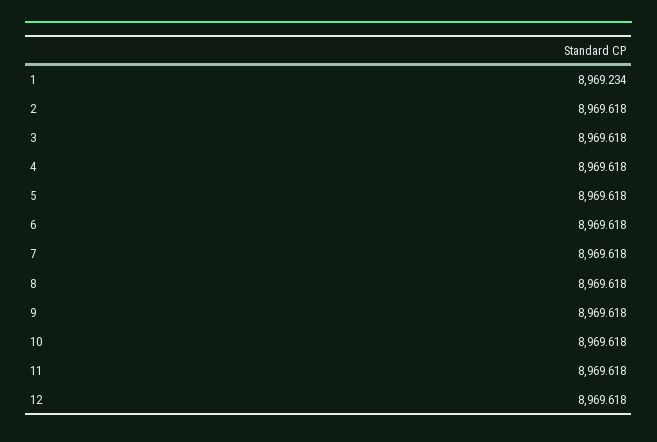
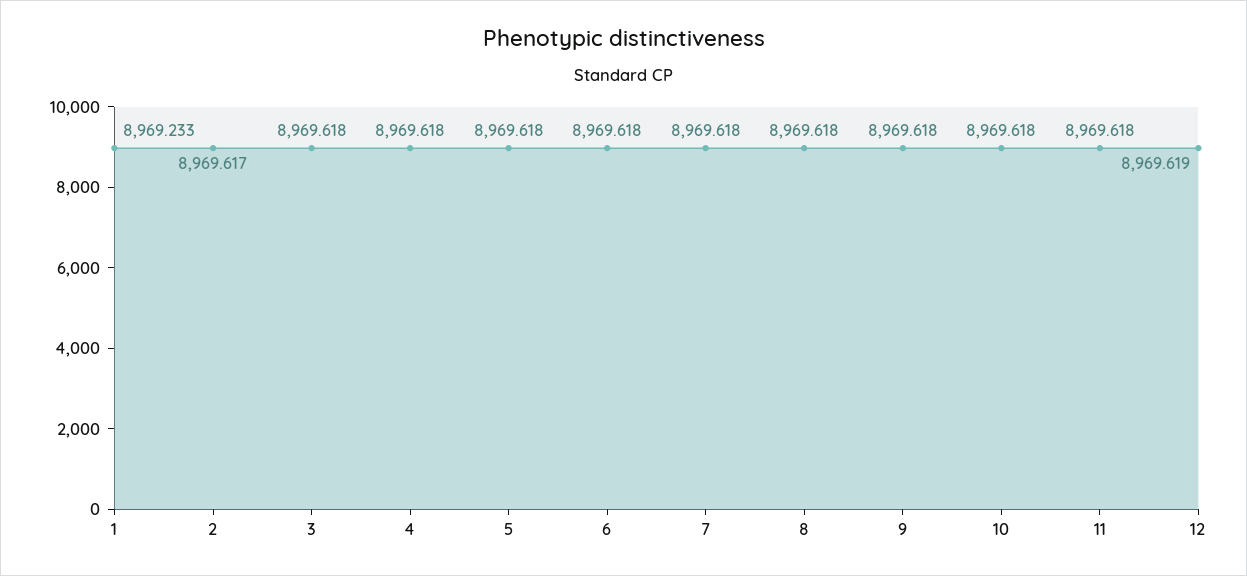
  {
-   "1": 8969.234,
+   "1": 8969.233,
-   "2": 8969.618,
+   "2": 8969.617,
    "3": 8969.618,
    "4": 8969.618,
    "5": 8969.618,
    "6": 8969.618,
    "7": 8969.618,
    "8": 8969.618,
    "9": 8969.618,
    "10": 8969.618,
    "11": 8969.618,
-   "12": 8969.618
+   "12": 8969.619
  }

